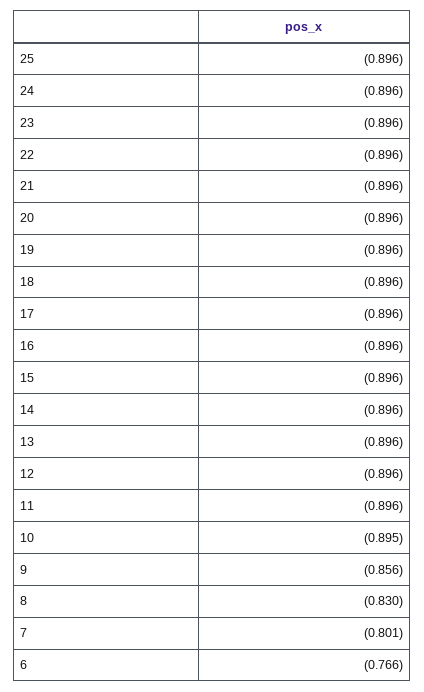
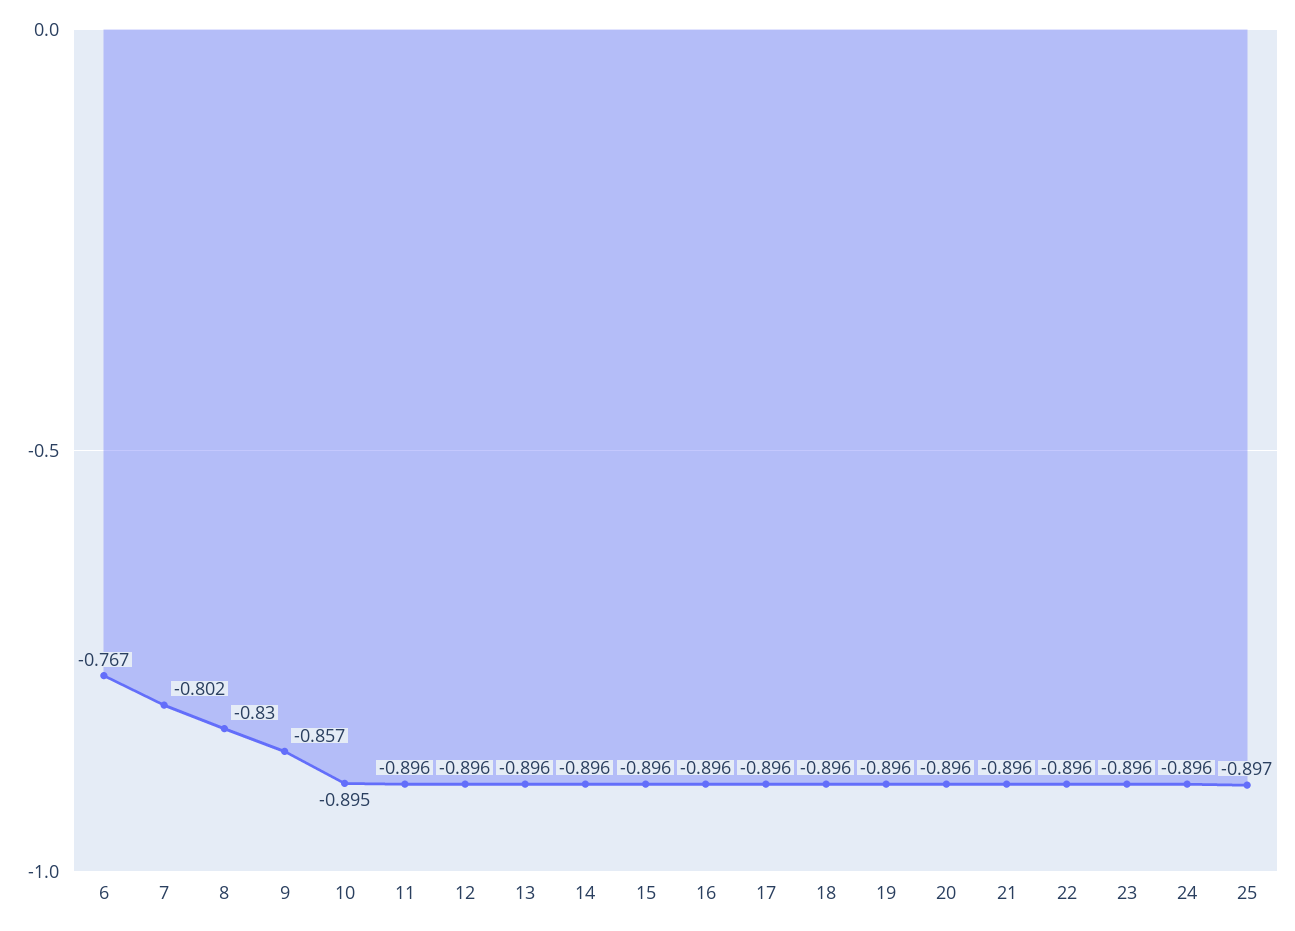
  {
-   "25": -0.896,
+   "25": -0.897,
    "24": -0.896,
    "23": -0.896,
    "22": -0.896,
    "21": -0.896,
    "20": -0.896,
    "19": -0.896,
    "18": -0.896,
    "17": -0.896,
    "16": -0.896,
    "15": -0.896,
    "14": -0.896,
    "13": -0.896,
    "12": -0.896,
    "11": -0.896,
    "10": -0.895,
-   "9": -0.856,
+   "9": -0.857,
    "8": -0.83,
-   "7": -0.801,
+   "7": -0.802,
-   "6": -0.766
+   "6": -0.767
  }

